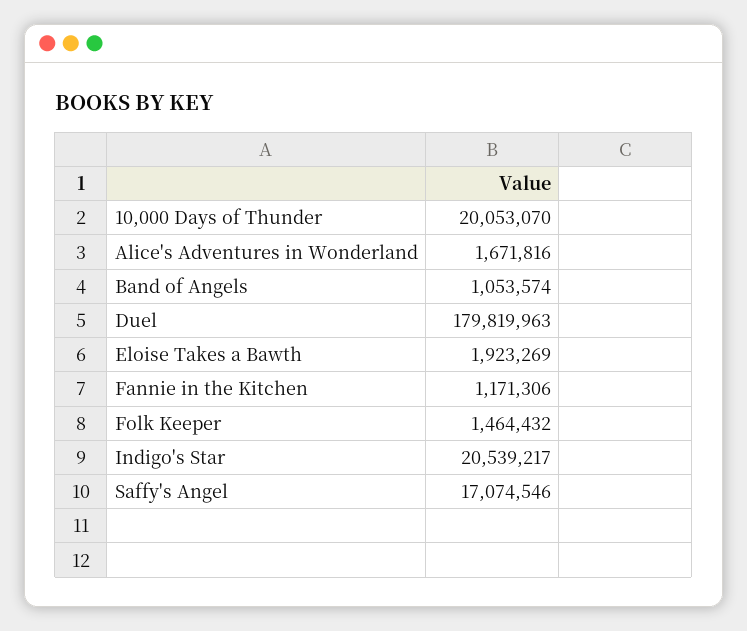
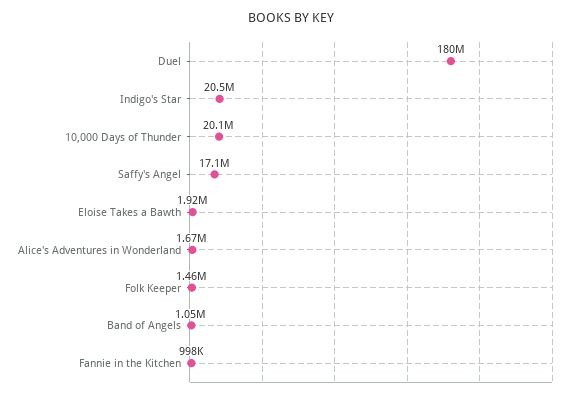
  {
    "10,000 Days of Thunder": 20053070,
    "Alice's Adventures in Wonderland": 1671816,
    "Band of Angels": 1053574,
    "Duel": 179819963,
    "Eloise Takes a Bawth": 1923269,
-   "Fannie in the Kitchen": 1171306,
+   "Fannie in the Kitchen": 998000,
    "Folk Keeper": 1464432,
    "Indigo's Star": 20539217,
    "Saffy's Angel": 17074546
  }

